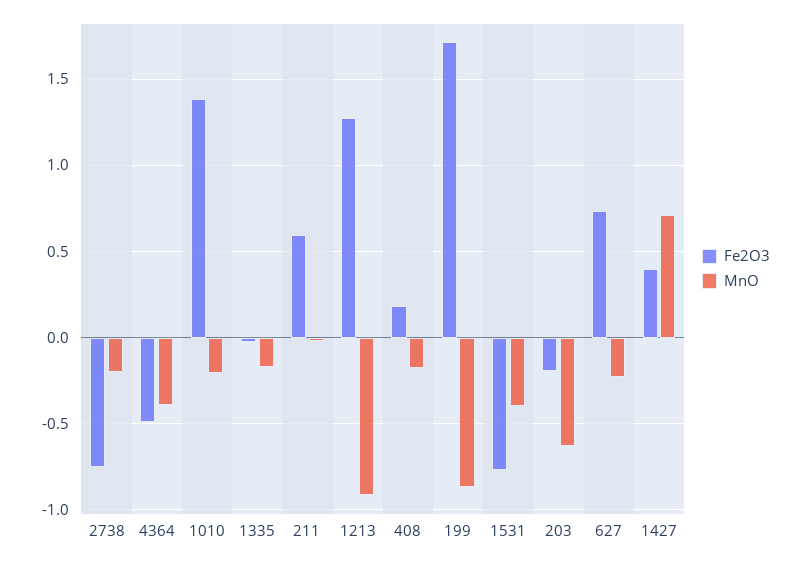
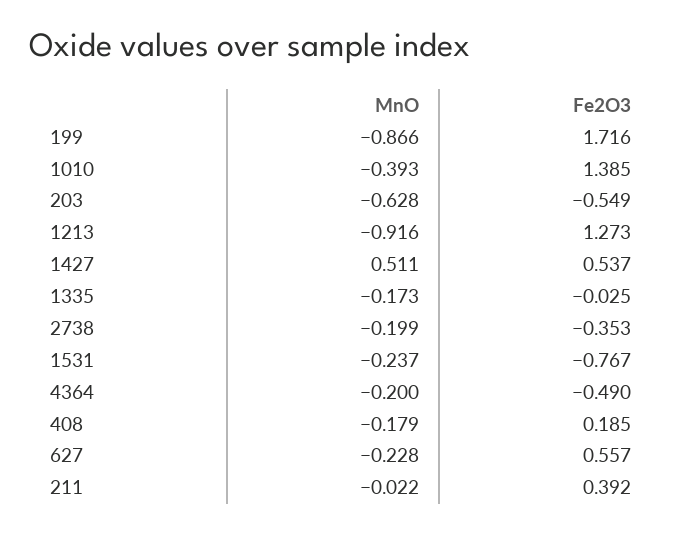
  {
    "Fe2O3": {
-     "2738": -0.75,
+     "2738": -0.353,
      "4364": -0.49,
      "1010": 1.385,
      "1335": -0.025,
-     "211": 0.6,
+     "211": 0.392,
      "1213": 1.273,
      "408": 0.185,
      "199": 1.716,
      "1531": -0.767,
-     "203": -0.2,
+     "203": -0.549,
-     "627": 0.75,
+     "627": 0.557,
-     "1427": 0.4
+     "1427": 0.537
    },
    "MnO": {
      "2738": -0.199,
-     "4364": -0.4,
+     "4364": -0.2,
-     "1010": -0.2,
+     "1010": -0.393,
      "1335": -0.173,
      "211": -0.022,
      "1213": -0.916,
      "408": -0.179,
      "199": -0.866,
-     "1531": -0.4,
+     "1531": -0.237,
      "203": -0.628,
      "627": -0.228,
-     "1427": 0.7
+     "1427": 0.511
    }
  }

